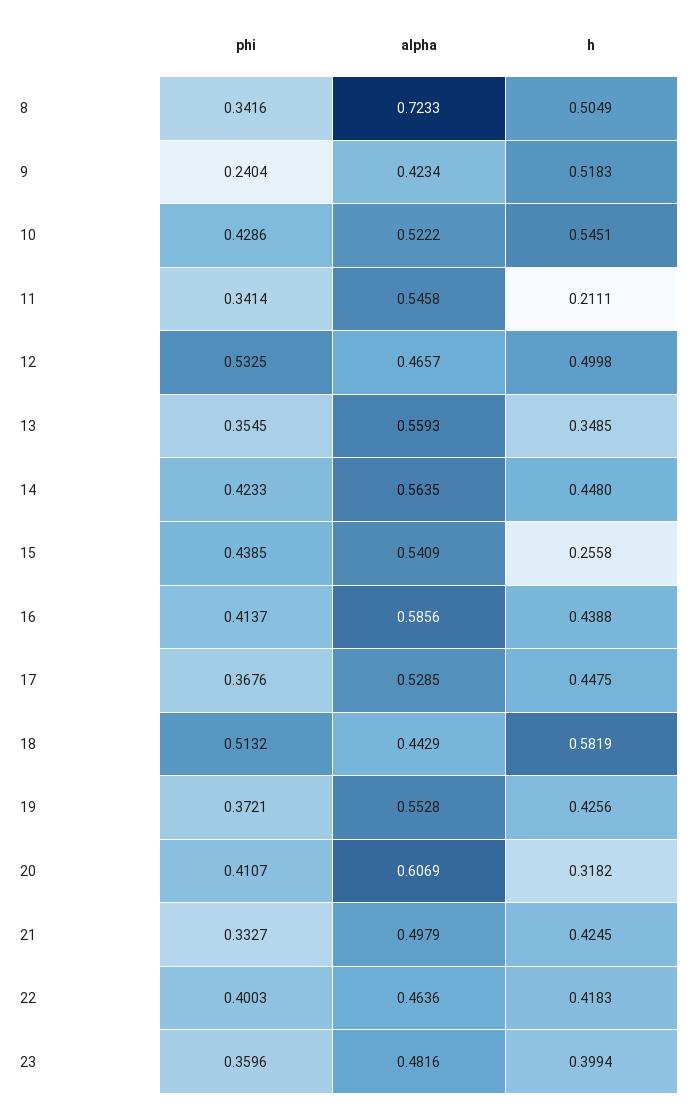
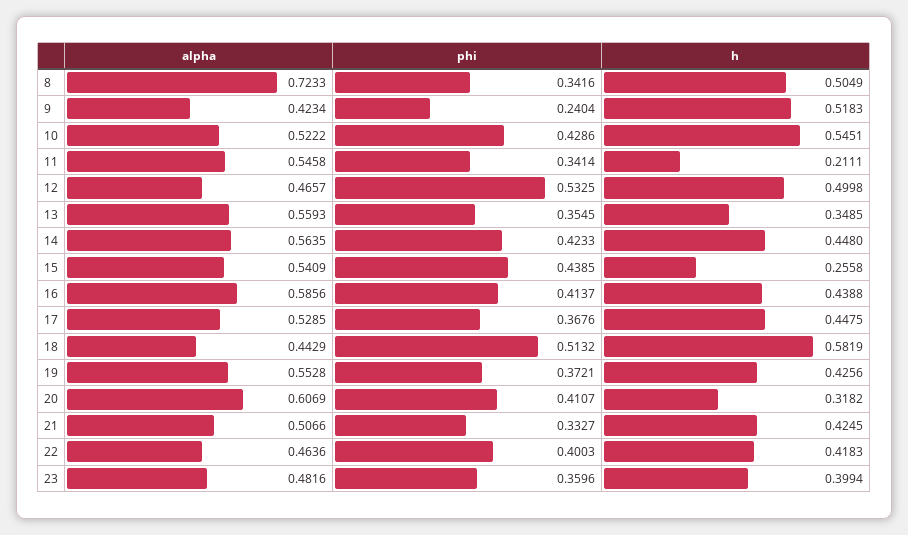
  {
    "phi": {
      "8": 0.3416,
      "9": 0.2404,
      "10": 0.4286,
      "11": 0.3414,
      "12": 0.5325,
      "13": 0.3545,
      "14": 0.4233,
      "15": 0.4385,
      "16": 0.4137,
      "17": 0.3676,
      "18": 0.5132,
      "19": 0.3721,
      "20": 0.4107,
      "21": 0.3327,
      "22": 0.4003,
      "23": 0.3596
    },
    "alpha": {
      "8": 0.7233,
      "9": 0.4234,
      "10": 0.5222,
      "11": 0.5458,
      "12": 0.4657,
      "13": 0.5593,
      "14": 0.5635,
      "15": 0.5409,
      "16": 0.5856,
      "17": 0.5285,
      "18": 0.4429,
      "19": 0.5528,
      "20": 0.6069,
-     "21": 0.4979,
+     "21": 0.5066,
      "22": 0.4636,
      "23": 0.4816
    },
    "h": {
      "8": 0.5049,
      "9": 0.5183,
      "10": 0.5451,
      "11": 0.2111,
      "12": 0.4998,
      "13": 0.3485,
      "14": 0.448,
      "15": 0.2558,
      "16": 0.4388,
      "17": 0.4475,
      "18": 0.5819,
      "19": 0.4256,
      "20": 0.3182,
      "21": 0.4245,
      "22": 0.4183,
      "23": 0.3994
    }
  }

